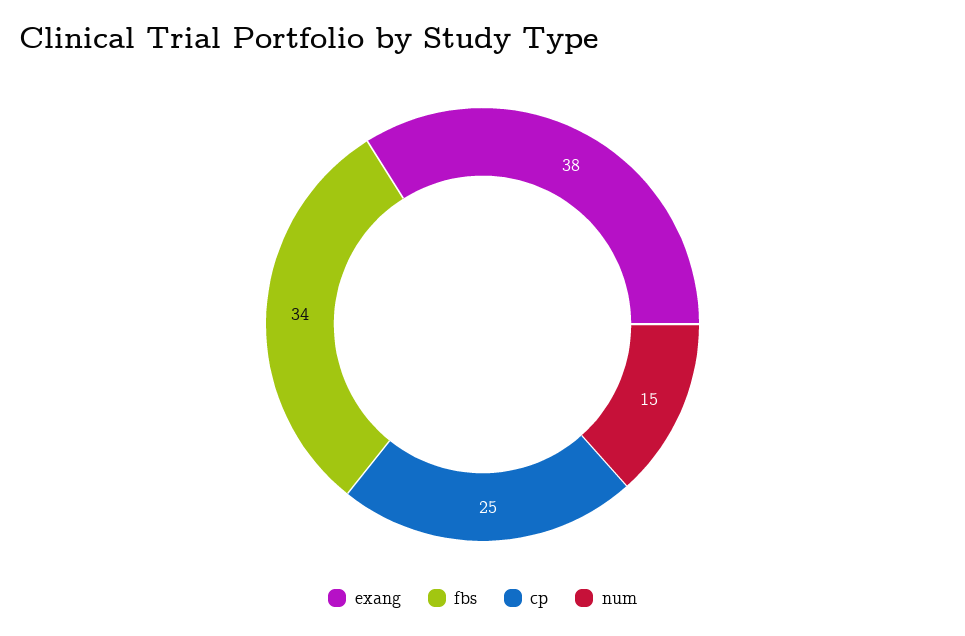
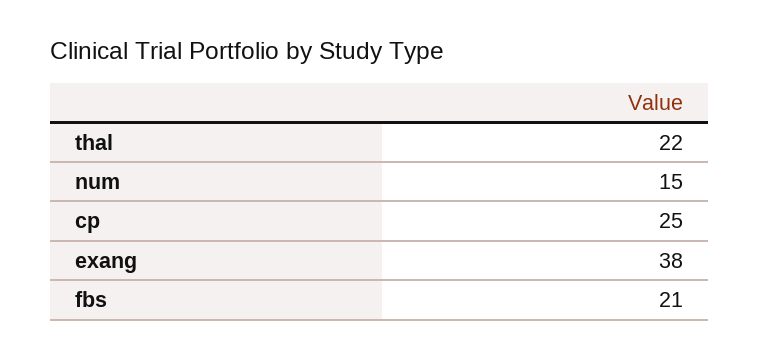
  {
    "exang": 38,
-   "fbs": 34,
+   "fbs": 21,
    "cp": 25,
-   "num": 15
+   "num": 15,
+   "thal": 22
  }

